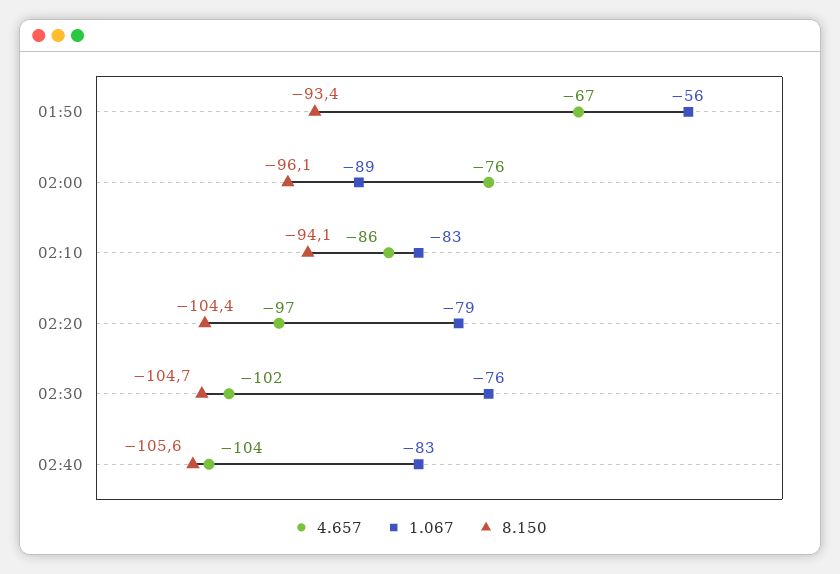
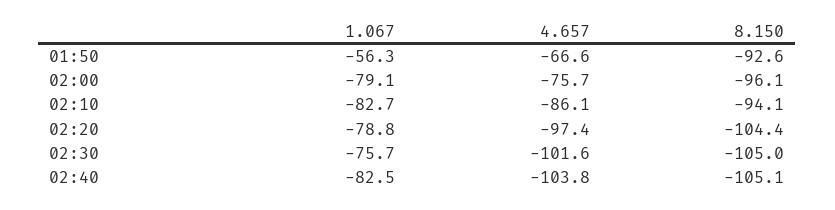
  {
    "4.657": {
      "01:50": -66.6,
      "02:00": -75.7,
      "02:10": -86.1,
      "02:20": -97.4,
      "02:30": -101.6,
      "02:40": -103.8
    },
    "1.067": {
      "01:50": -56.3,
-     "02:00": -89,
+     "02:00": -79.1,
      "02:10": -82.7,
      "02:20": -78.8,
      "02:30": -75.7,
      "02:40": -82.5
    },
    "8.150": {
-     "01:50": -93.4,
+     "01:50": -92.6,
      "02:00": -96.1,
      "02:10": -94.1,
      "02:20": -104.4,
-     "02:30": -104.7,
+     "02:30": -105,
-     "02:40": -105.6
+     "02:40": -105.1
    }
  }

